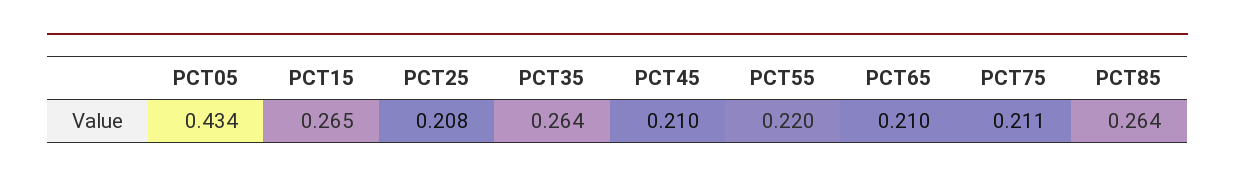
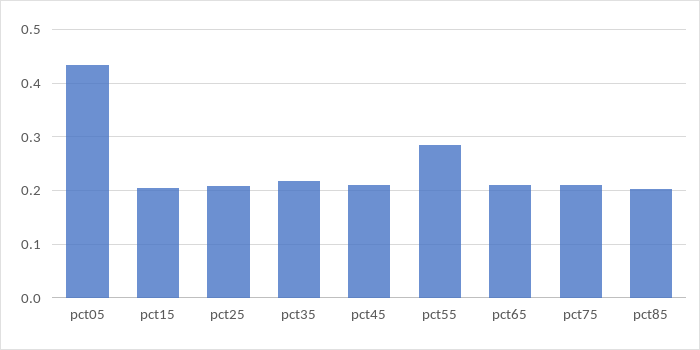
  {
    "PCT05": 0.434,
-   "PCT15": 0.265,
+   "PCT15": 0.2,
    "PCT25": 0.208,
-   "PCT35": 0.264,
+   "PCT35": 0.22,
    "PCT45": 0.21,
-   "PCT55": 0.22,
+   "PCT55": 0.28,
    "PCT65": 0.21,
    "PCT75": 0.211,
-   "PCT85": 0.264
+   "PCT85": 0.2
  }

